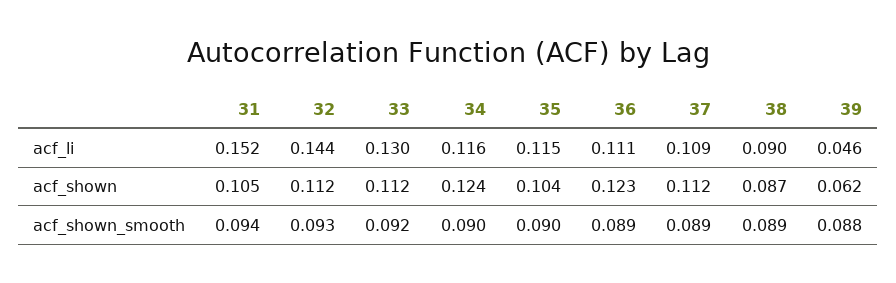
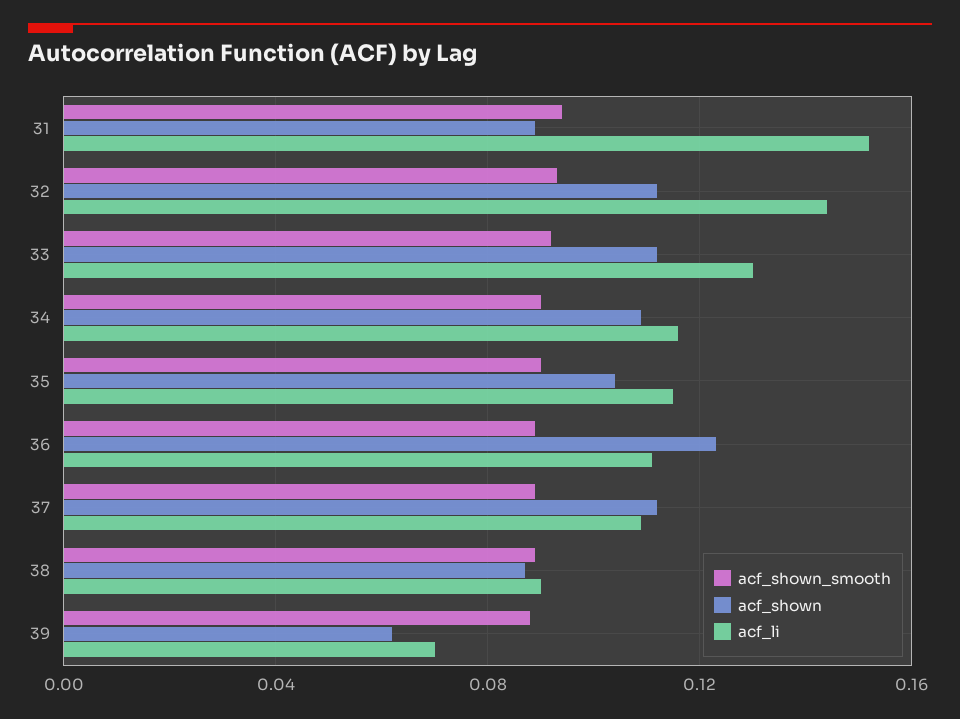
  {
    "acf_li": {
      "31": 0.152,
      "32": 0.144,
      "33": 0.13,
      "34": 0.116,
      "35": 0.115,
      "36": 0.111,
      "37": 0.109,
      "38": 0.09,
-     "39": 0.046
+     "39": 0.07
    },
    "acf_shown": {
-     "31": 0.105,
+     "31": 0.09,
      "32": 0.112,
      "33": 0.112,
-     "34": 0.124,
+     "34": 0.11,
      "35": 0.104,
      "36": 0.123,
      "37": 0.112,
      "38": 0.087,
      "39": 0.062
    },
    "acf_shown_smooth": {
      "31": 0.094,
      "32": 0.093,
      "33": 0.092,
      "34": 0.09,
      "35": 0.09,
      "36": 0.089,
      "37": 0.089,
      "38": 0.089,
      "39": 0.088
    }
  }

